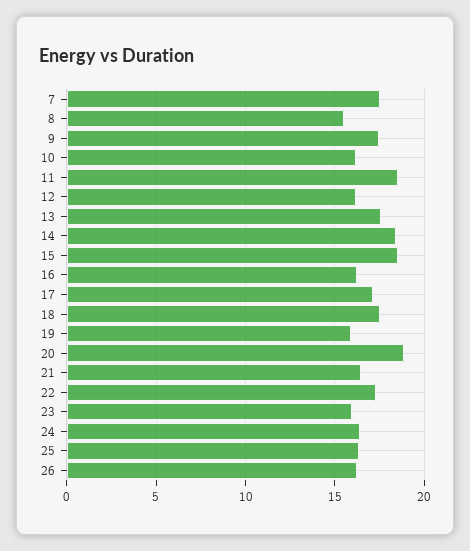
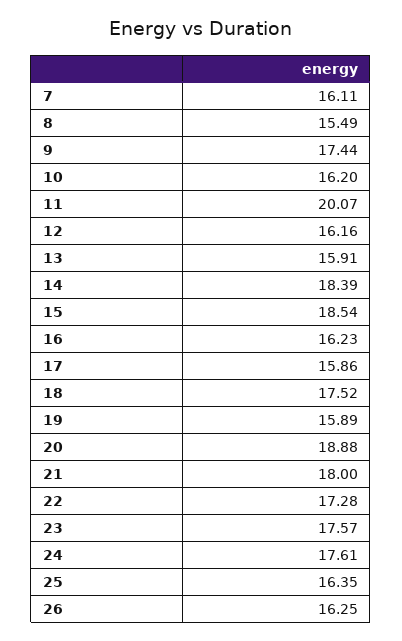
  {
-   "7": 17.5,
+   "7": 16.11,
    "8": 15.49,
    "9": 17.44,
    "10": 16.2,
-   "11": 18.5,
+   "11": 20.07,
    "12": 16.16,
-   "13": 17.5,
+   "13": 15.91,
    "14": 18.39,
    "15": 18.54,
    "16": 16.23,
-   "17": 17,
+   "17": 15.86,
    "18": 17.52,
    "19": 15.89,
    "20": 18.88,
-   "21": 16.5,
+   "21": 18,
    "22": 17.28,
-   "23": 16,
+   "23": 17.57,
-   "24": 16.5,
+   "24": 17.61,
    "25": 16.35,
    "26": 16.25
  }

